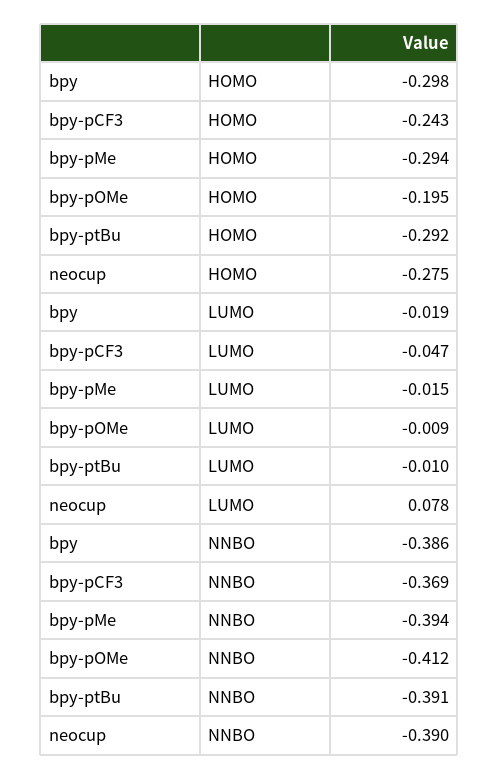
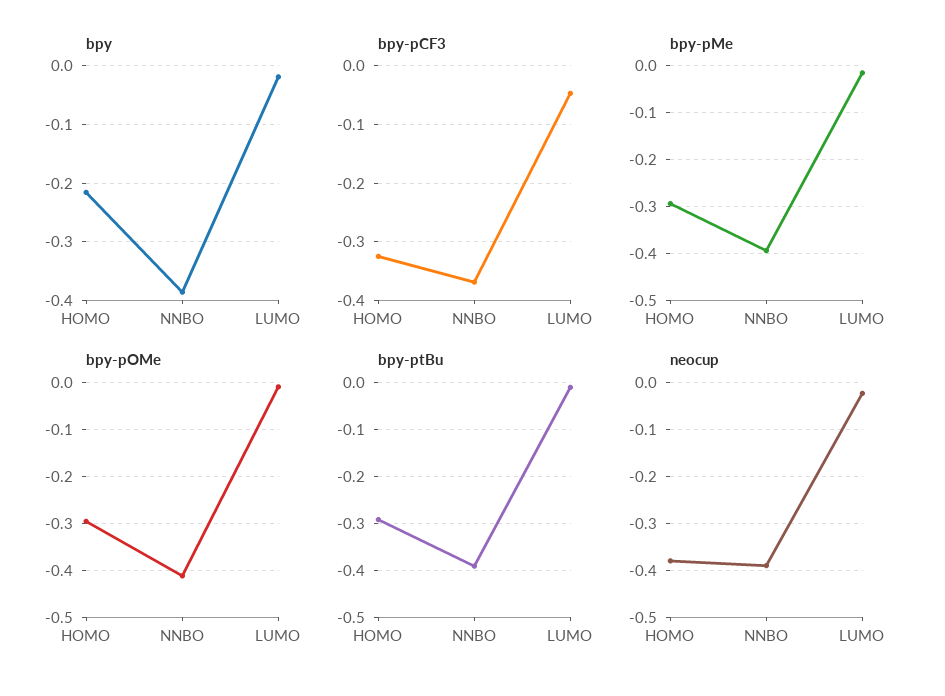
  {
    "bpy": {
-     "HOMO": -0.298,
+     "HOMO": -0.22,
      "LUMO": -0.019,
      "NNBO": -0.386
    },
    "bpy-pCF3": {
-     "HOMO": -0.243,
+     "HOMO": -0.32,
      "LUMO": -0.047,
      "NNBO": -0.369
    },
    "bpy-pMe": {
      "HOMO": -0.294,
      "LUMO": -0.015,
      "NNBO": -0.394
    },
    "bpy-pOMe": {
-     "HOMO": -0.195,
+     "HOMO": -0.3,
      "LUMO": -0.009,
      "NNBO": -0.412
    },
    "bpy-ptBu": {
      "HOMO": -0.292,
      "LUMO": -0.01,
      "NNBO": -0.391
    },
    "neocup": {
-     "HOMO": -0.275,
+     "HOMO": -0.38,
-     "LUMO": 0.078,
+     "LUMO": -0.02,
      "NNBO": -0.39
    }
  }

